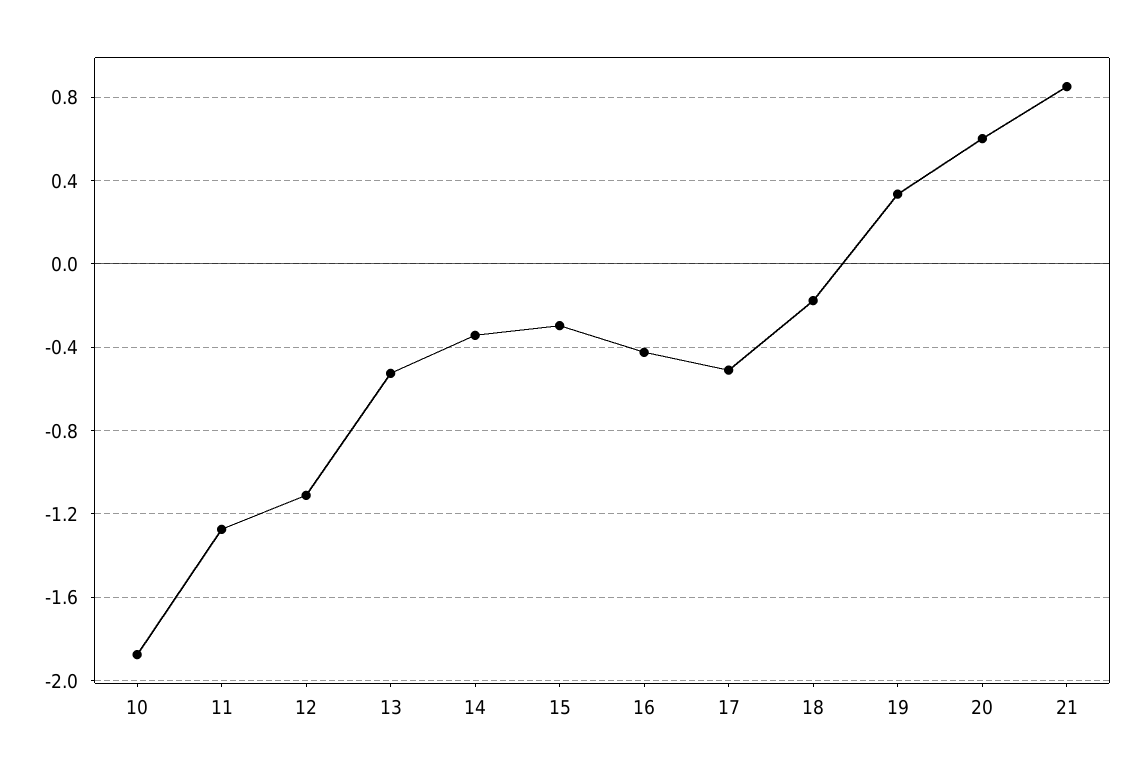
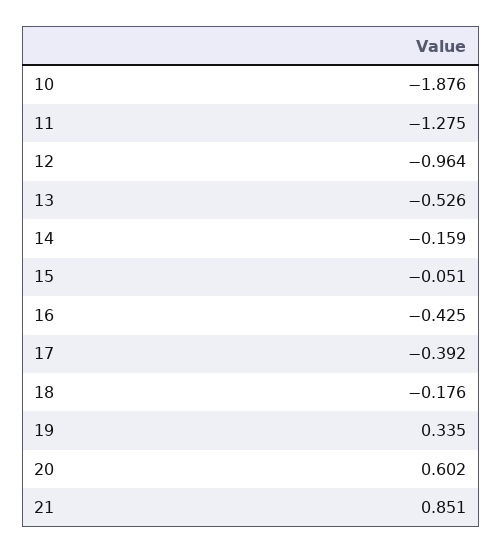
  {
    "10": -1.876,
    "11": -1.275,
-   "12": -1.1,
+   "12": -0.964,
    "13": -0.526,
-   "14": -0.35,
+   "14": -0.159,
-   "15": -0.3,
+   "15": -0.051,
    "16": -0.425,
-   "17": -0.5,
+   "17": -0.392,
    "18": -0.176,
    "19": 0.335,
    "20": 0.602,
    "21": 0.851
  }

